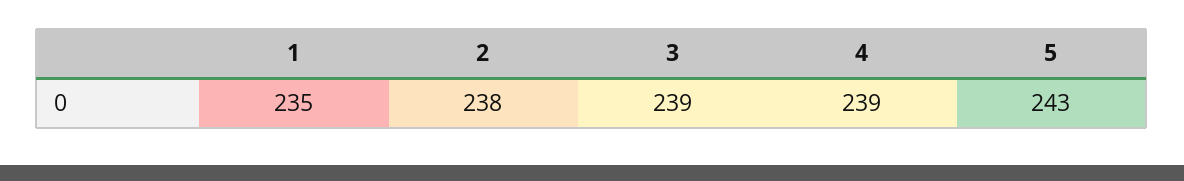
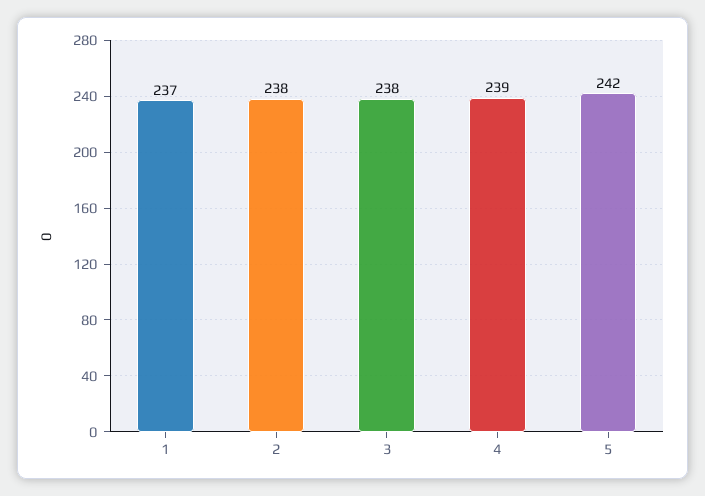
  {
-   "1": 235,
+   "1": 237,
    "2": 238,
-   "3": 239,
+   "3": 238,
    "4": 239,
-   "5": 243
+   "5": 242
  }

